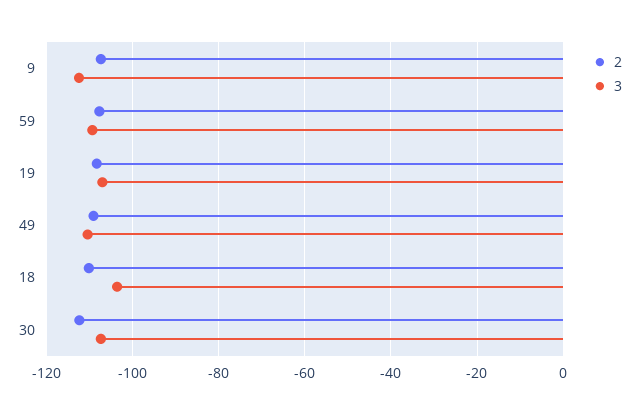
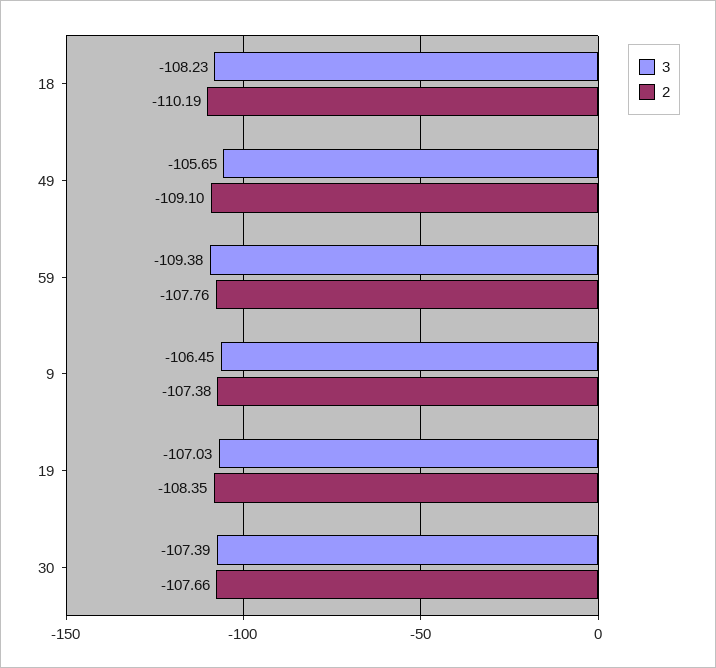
  {
    "2": {
      "9": -107.38,
      "59": -107.76,
      "19": -108.35,
      "49": -109.1,
      "18": -110.19,
-     "30": -112
+     "30": -107.66
    },
    "3": {
-     "9": -112,
+     "9": -106.45,
      "59": -109.38,
      "19": -107.03,
-     "49": -110,
+     "49": -105.65,
-     "18": -104,
+     "18": -108.23,
      "30": -107.39
    }
  }

